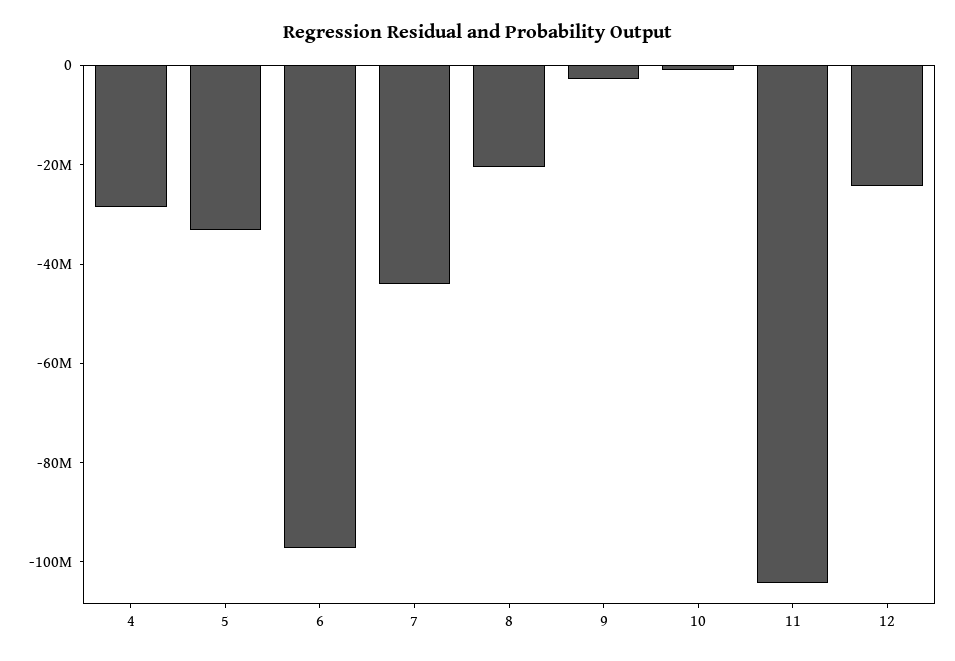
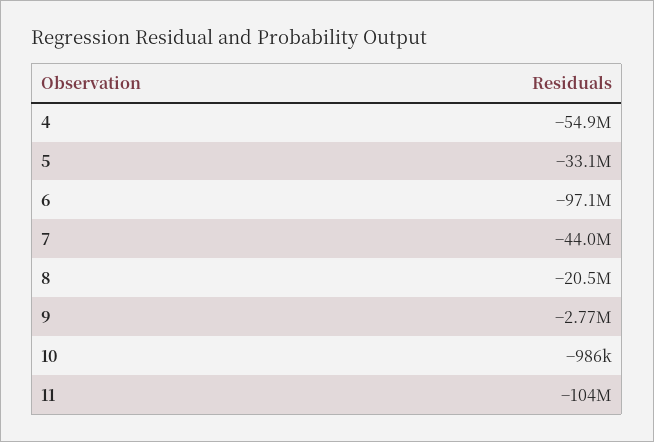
  {
-   "4": -30000000,
+   "4": -54900000,
    "5": -33100000,
    "6": -97100000,
    "7": -44000000,
    "8": -20500000,
    "9": -2770000,
    "10": -986000,
-   "11": -104000000,
+   "11": -104000000
-   "12": -25000000
  }

